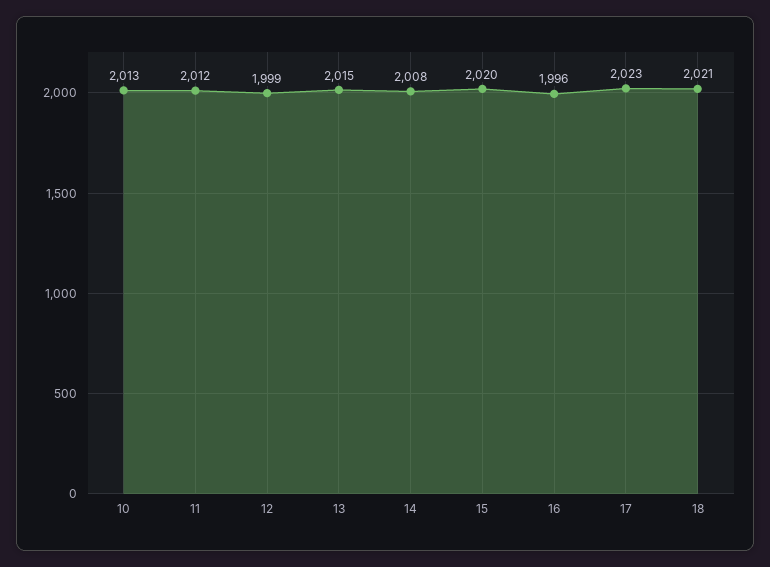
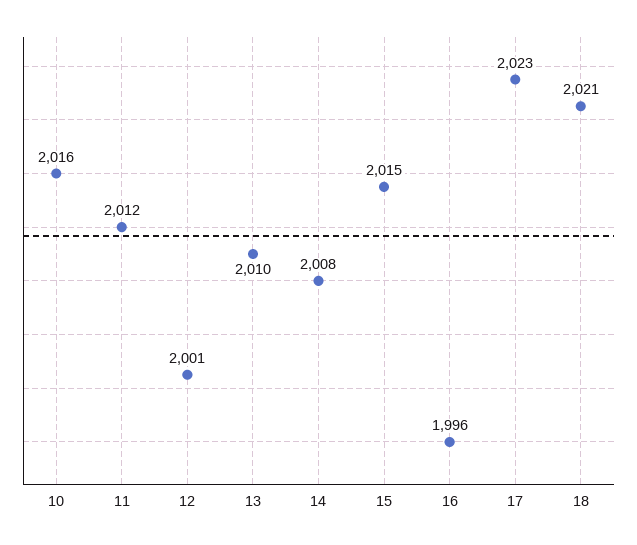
  {
-   "10": 2013,
+   "10": 2016,
    "11": 2012,
-   "12": 1999,
+   "12": 2001,
-   "13": 2015,
+   "13": 2010,
    "14": 2008,
-   "15": 2020,
+   "15": 2015,
    "16": 1996,
    "17": 2023,
    "18": 2021
  }

